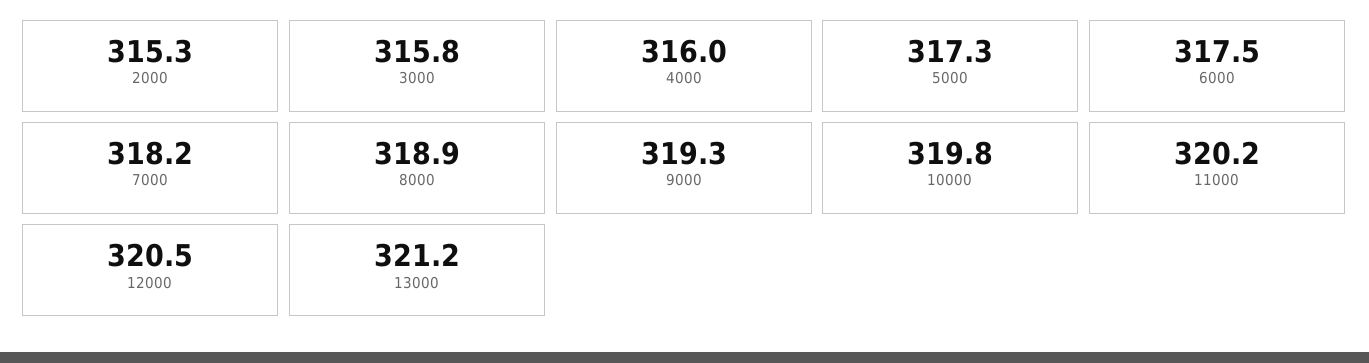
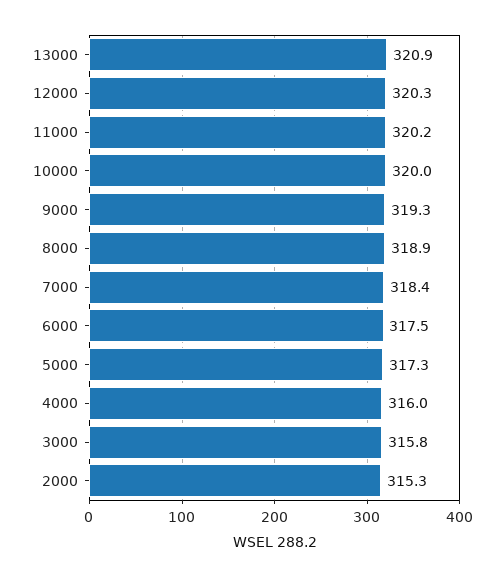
  {
    "2000": 315.3,
    "3000": 315.8,
    "4000": 316,
    "5000": 317.3,
    "6000": 317.5,
-   "7000": 318.2,
+   "7000": 318.4,
    "8000": 318.9,
    "9000": 319.3,
-   "10000": 319.8,
+   "10000": 320,
    "11000": 320.2,
-   "12000": 320.5,
+   "12000": 320.3,
-   "13000": 321.2
+   "13000": 320.9
  }

